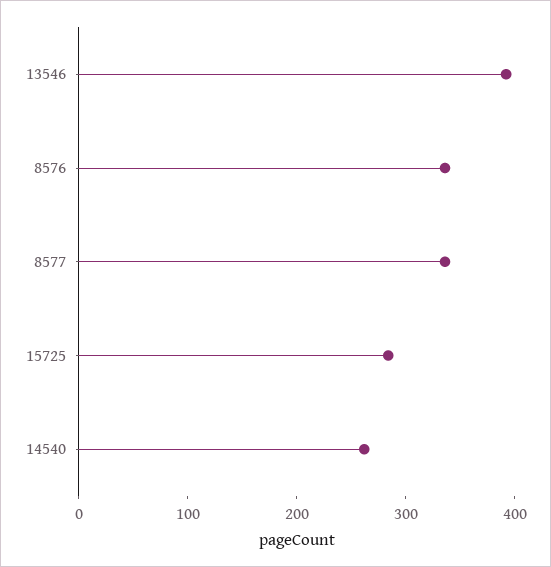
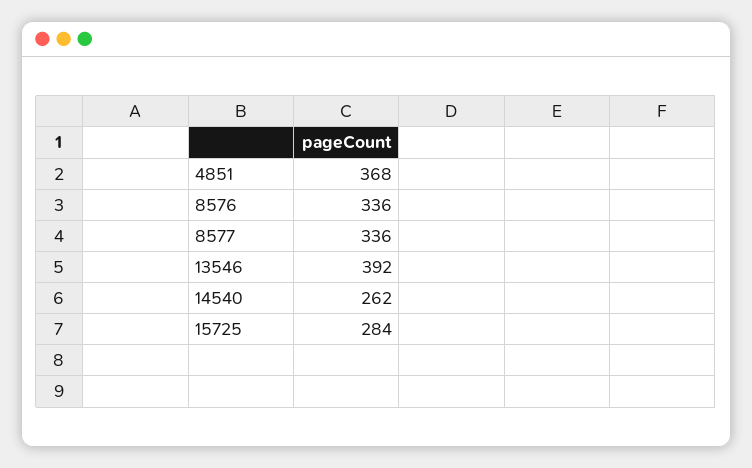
  {
    "13546": 392,
    "8576": 336,
    "8577": 336,
    "15725": 284,
-   "14540": 262
+   "14540": 262,
+   "4851": 368
  }

